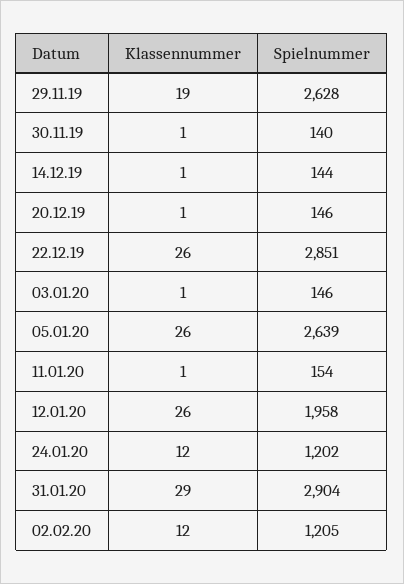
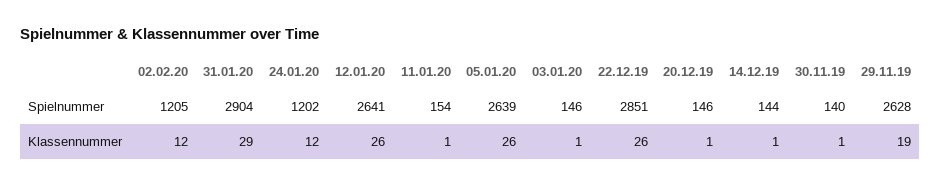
  {
    "Klassennummer": {
      "29.11.19": 19,
      "30.11.19": 1,
      "14.12.19": 1,
      "20.12.19": 1,
      "22.12.19": 26,
      "03.01.20": 1,
      "05.01.20": 26,
      "11.01.20": 1,
      "12.01.20": 26,
      "24.01.20": 12,
      "31.01.20": 29,
      "02.02.20": 12
    },
    "Spielnummer": {
      "29.11.19": 2628,
      "30.11.19": 140,
      "14.12.19": 144,
      "20.12.19": 146,
      "22.12.19": 2851,
      "03.01.20": 146,
      "05.01.20": 2639,
      "11.01.20": 154,
-     "12.01.20": 1958,
+     "12.01.20": 2641,
      "24.01.20": 1202,
      "31.01.20": 2904,
      "02.02.20": 1205
    }
  }

